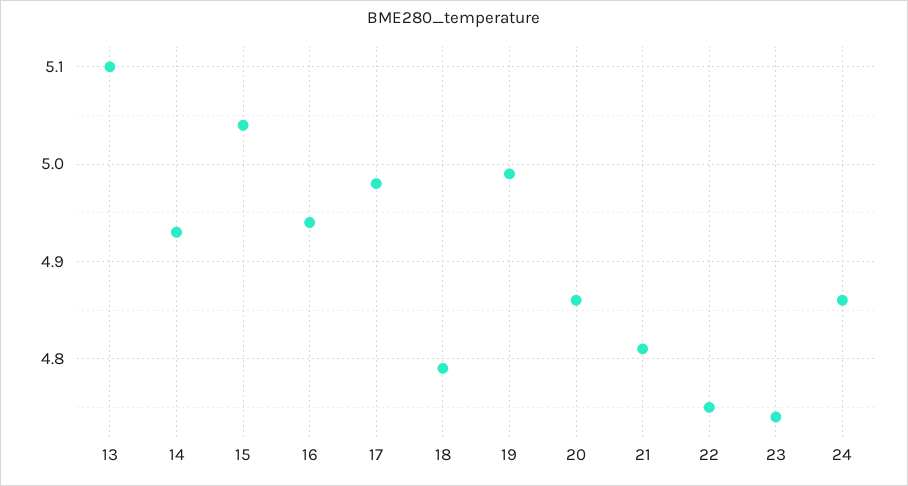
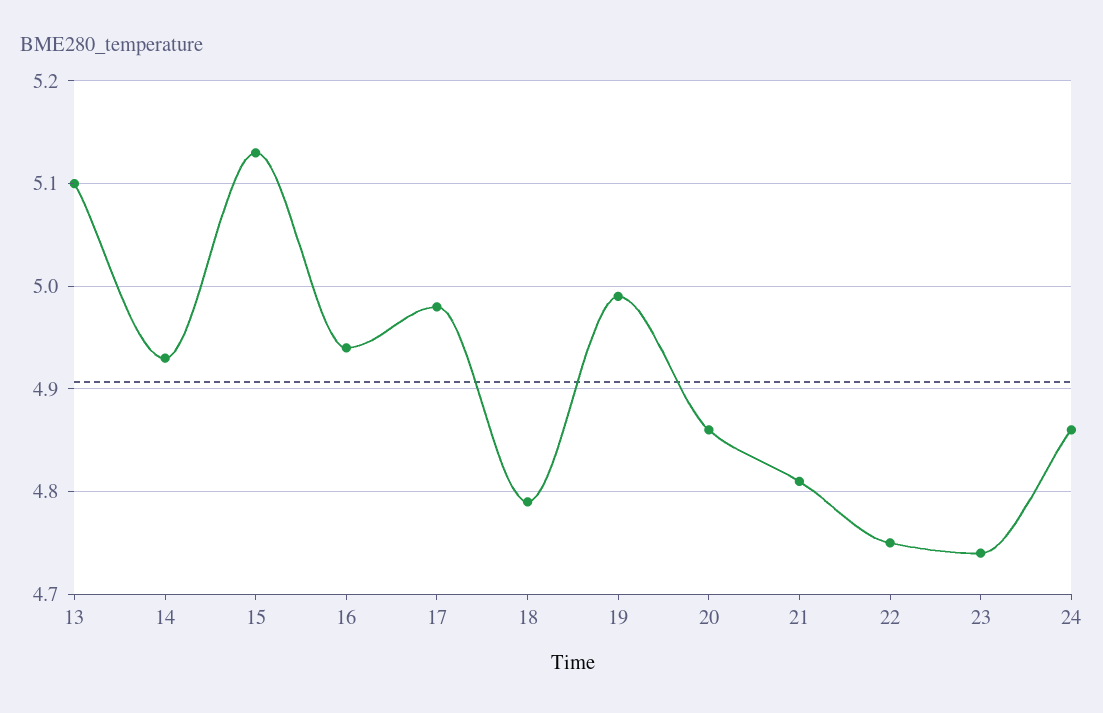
  {
    "13": 5.1,
    "14": 4.93,
-   "15": 5.04,
+   "15": 5.13,
    "16": 4.94,
    "17": 4.98,
    "18": 4.79,
    "19": 4.99,
    "20": 4.86,
    "21": 4.81,
    "22": 4.75,
    "23": 4.74,
    "24": 4.86
  }

